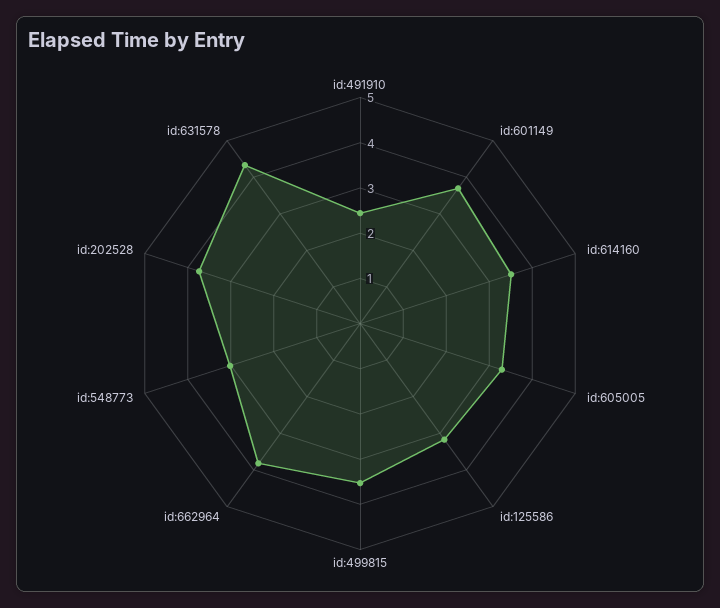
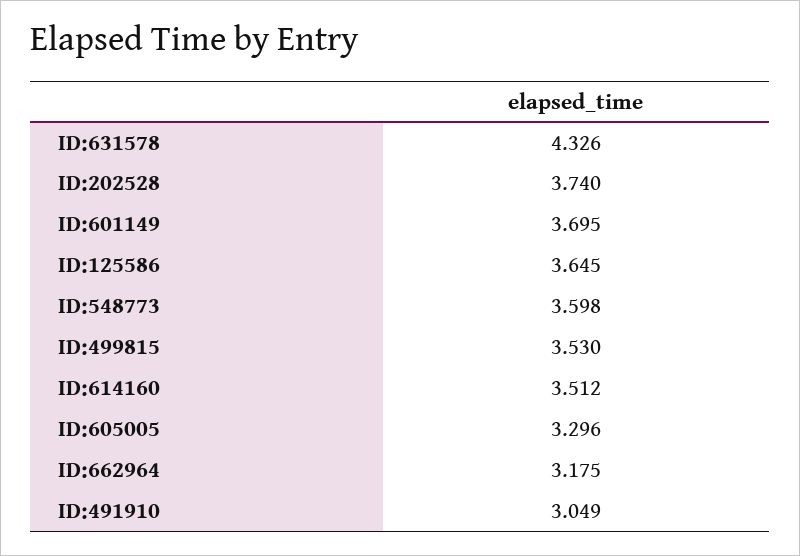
  {
-   "id:491910": 2.4,
+   "id:491910": 3.049,
    "id:601149": 3.695,
    "id:614160": 3.512,
    "id:605005": 3.296,
-   "id:125586": 3.2,
+   "id:125586": 3.645,
    "id:499815": 3.53,
-   "id:662964": 3.8,
+   "id:662964": 3.175,
-   "id:548773": 3,
+   "id:548773": 3.598,
    "id:202528": 3.74,
    "id:631578": 4.326
  }

